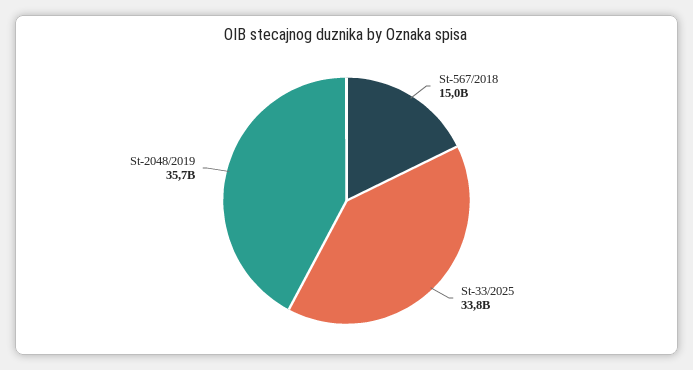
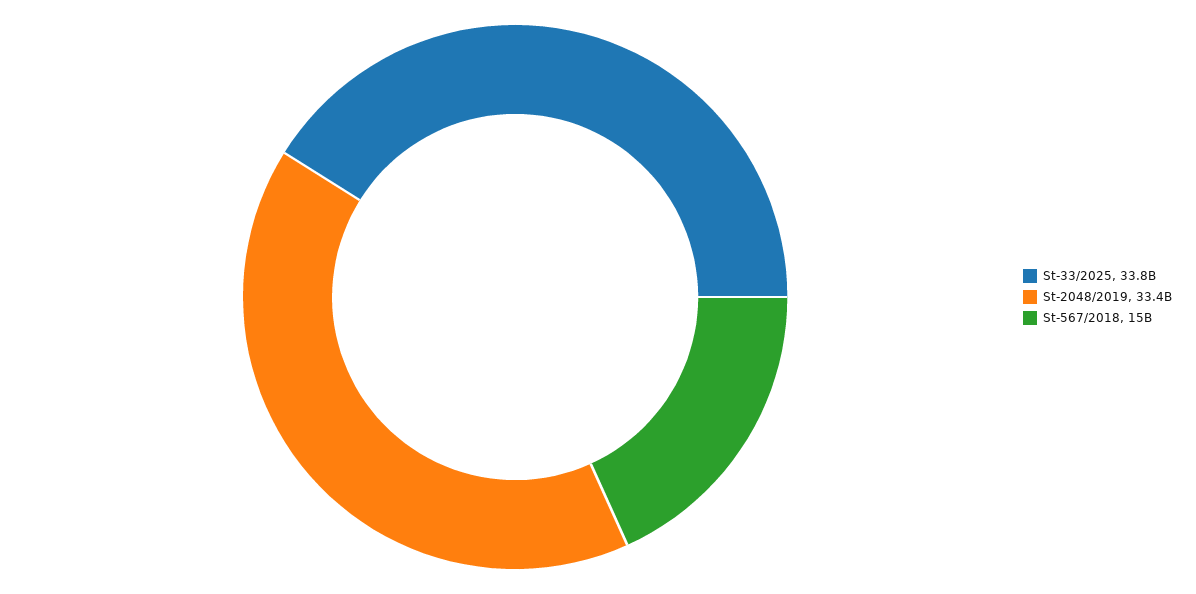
  {
    "St-567/2018": 15000000000,
    "St-33/2025": 33800000000,
-   "St-2048/2019": 35700000000
+   "St-2048/2019": 33400000000
  }

